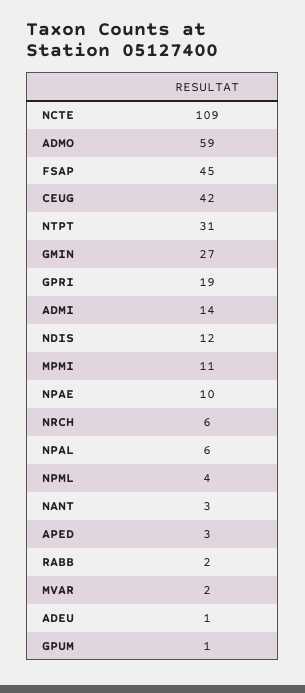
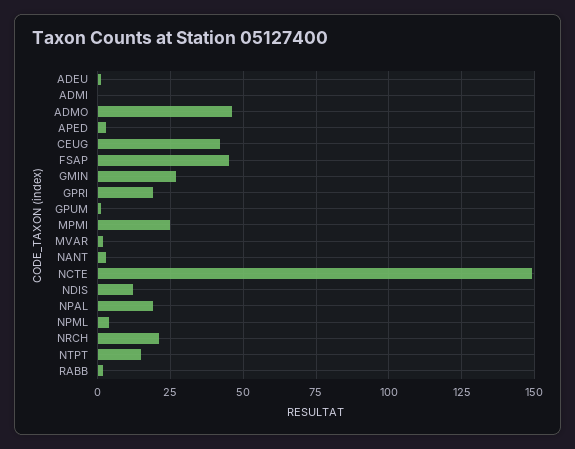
  {
-   "NCTE": 109,
+   "NCTE": 150,
-   "ADMO": 59,
+   "ADMO": 45,
    "FSAP": 45,
    "CEUG": 42,
-   "NTPT": 31,
+   "NTPT": 15,
    "GMIN": 27,
    "GPRI": 19,
-   "ADMI": 14,
+   "ADMI": 0,
    "NDIS": 12,
-   "MPMI": 11,
+   "MPMI": 25,
-   "NPAE": 10,
-   "NRCH": 6,
+   "NRCH": 20,
-   "NPAL": 6,
+   "NPAL": 20,
    "NPML": 4,
    "NANT": 3,
    "APED": 3,
    "RABB": 2,
    "MVAR": 2,
    "ADEU": 1,
    "GPUM": 1
  }

